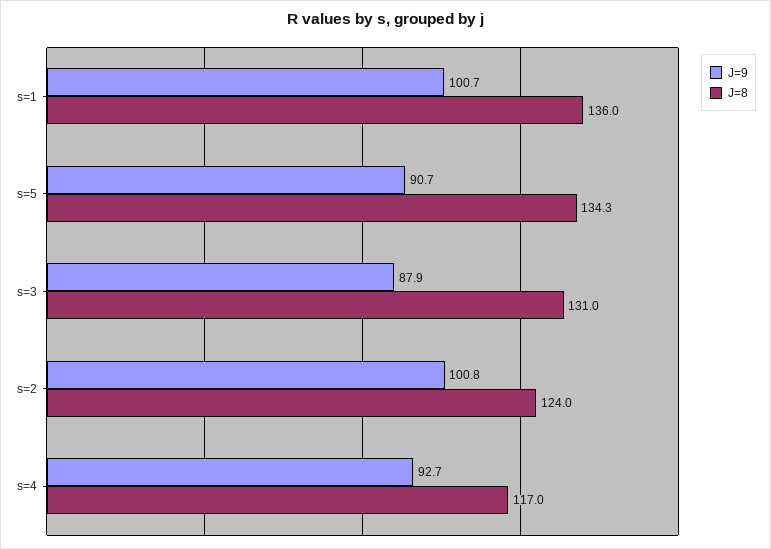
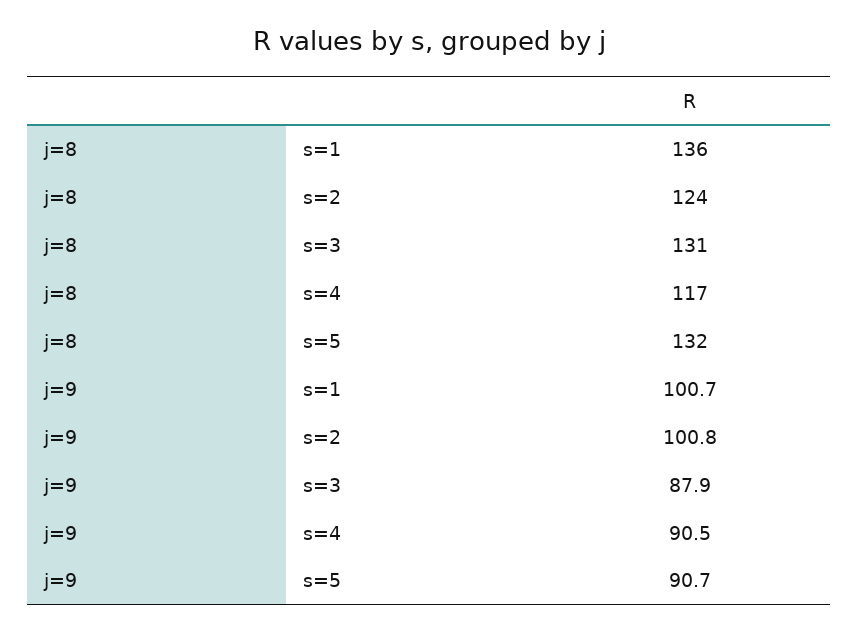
  {
    "J=9": {
      "s=1": 100.7,
      "s=5": 90.7,
      "s=3": 87.9,
      "s=2": 100.8,
-     "s=4": 92.7
+     "s=4": 90.5
    },
    "J=8": {
      "s=1": 136,
-     "s=5": 134.3,
+     "s=5": 132,
      "s=3": 131,
      "s=2": 124,
      "s=4": 117
    }
  }

